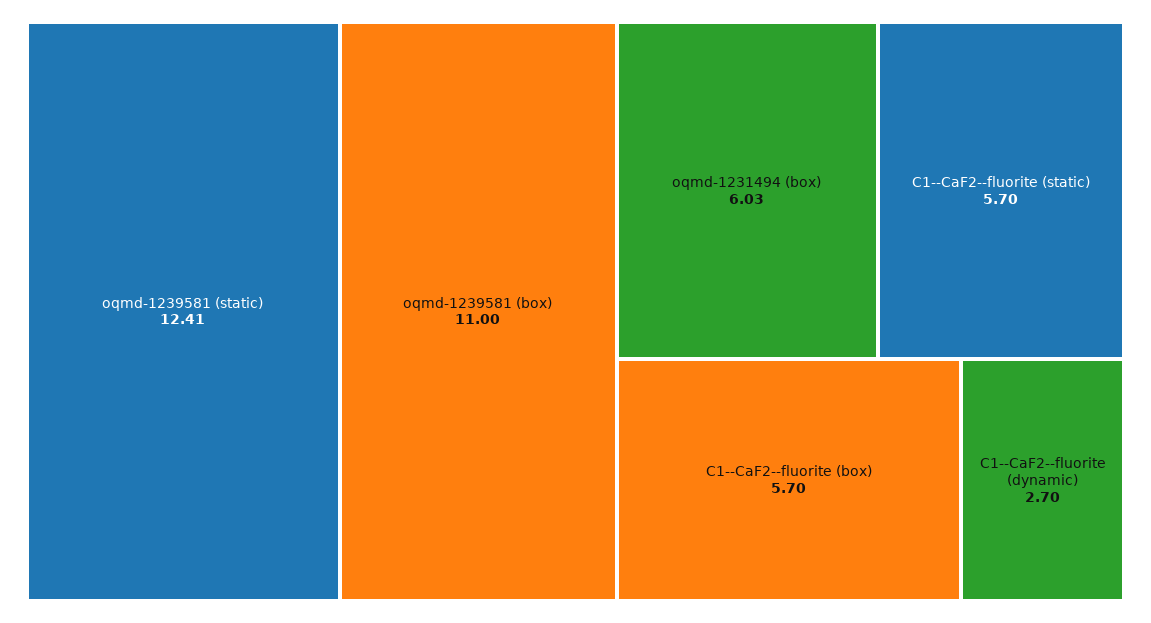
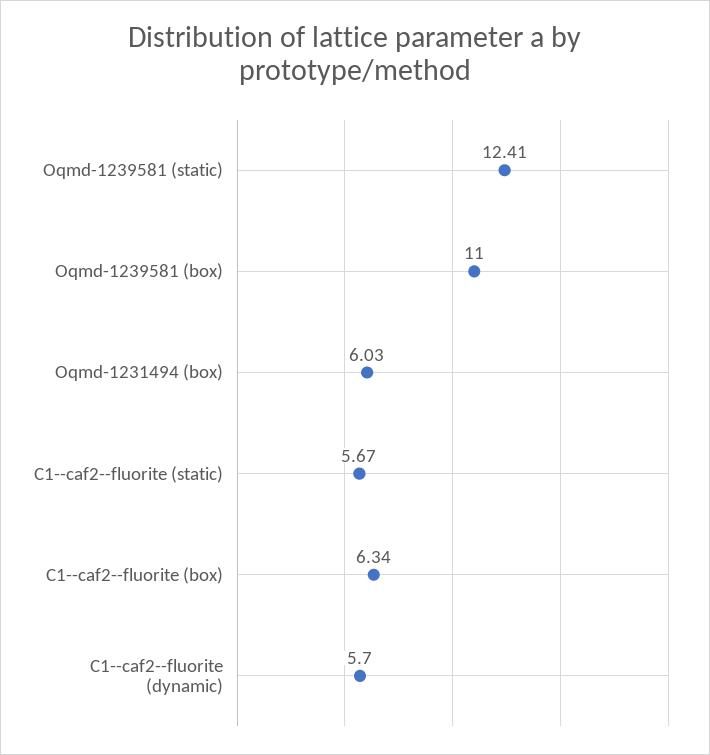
  {
    "oqmd-1239581 (static)": 12.41,
    "oqmd-1239581 (box)": 11,
    "oqmd-1231494 (box)": 6.03,
-   "C1--CaF2--fluorite (static)": 5.7,
+   "C1--CaF2--fluorite (static)": 5.67,
-   "C1--CaF2--fluorite (box)": 5.7,
+   "C1--CaF2--fluorite (box)": 6.34,
-   "C1--CaF2--fluorite (dynamic)": 2.7
+   "C1--CaF2--fluorite (dynamic)": 5.7
  }

